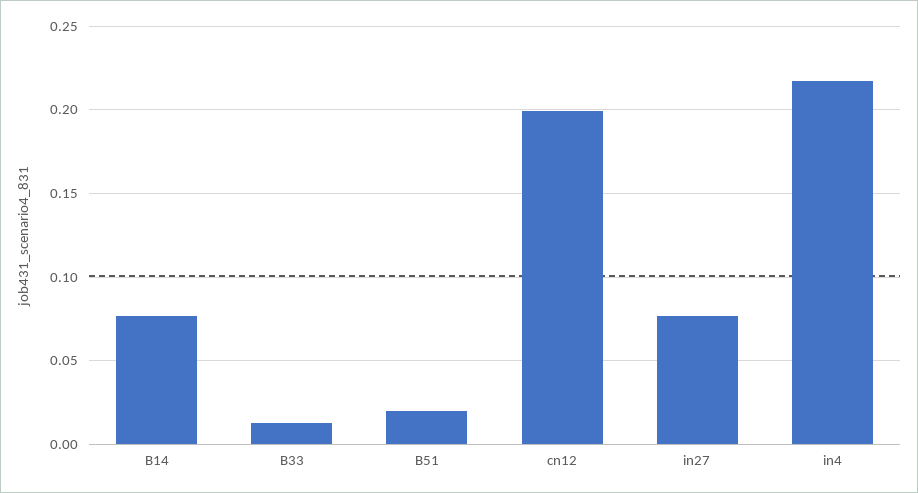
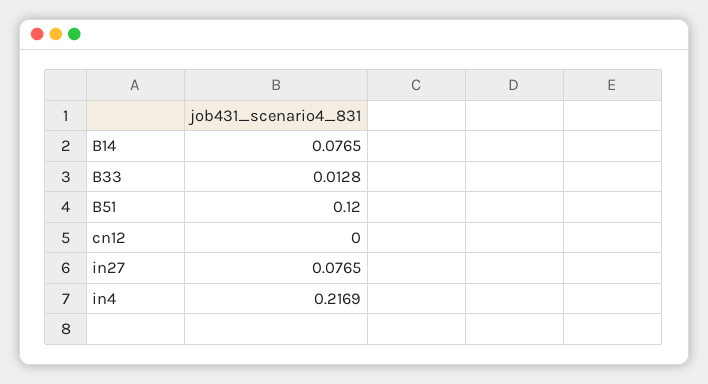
  {
    "B14": 0.0765,
    "B33": 0.0128,
-   "B51": 0.02,
+   "B51": 0.12,
-   "cn12": 0.2,
+   "cn12": 0,
    "in27": 0.0765,
    "in4": 0.2169
  }

